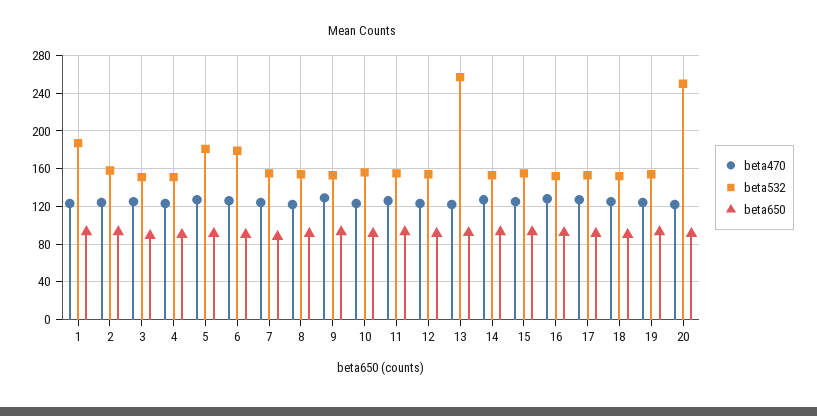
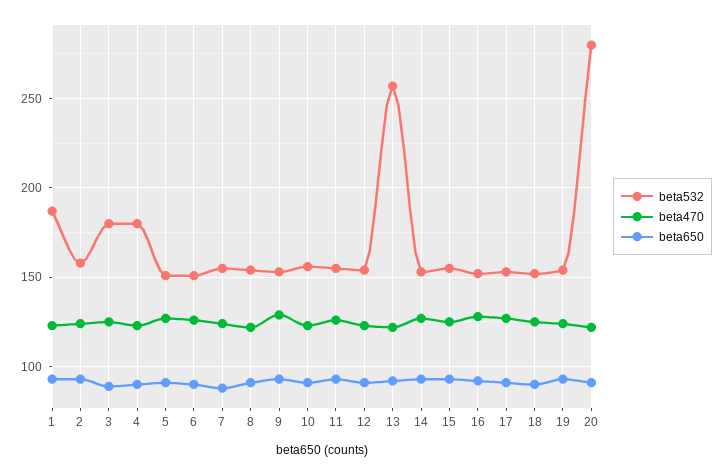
  {
    "beta470": {
      "1": 125,
      "2": 125,
      "3": 125,
      "4": 125,
      "5": 125,
      "6": 125,
      "7": 125,
      "8": 120,
      "9": 130,
      "10": 125,
      "11": 125,
      "12": 125,
      "13": 120,
      "14": 125,
      "15": 125,
      "16": 130,
      "17": 125,
      "18": 125,
      "19": 125,
      "20": 120
    },
    "beta532": {
      "1": 185,
      "2": 160,
-     "3": 150,
+     "3": 180,
-     "4": 150,
+     "4": 180,
-     "5": 180,
+     "5": 150,
-     "6": 180,
+     "6": 150,
      "7": 155,
      "8": 155,
      "9": 155,
      "10": 155,
      "11": 155,
      "12": 155,
      "13": 255,
      "14": 155,
      "15": 155,
      "16": 150,
      "17": 155,
      "18": 150,
      "19": 155,
-     "20": 250
+     "20": 280
    },
    "beta650": {
      "1": 95,
      "2": 95,
      "3": 90,
      "4": 90,
      "5": 90,
      "6": 90,
      "7": 90,
      "8": 90,
      "9": 95,
      "10": 90,
      "11": 95,
      "12": 90,
      "13": 90,
      "14": 95,
      "15": 95,
      "16": 90,
      "17": 90,
      "18": 90,
      "19": 95,
      "20": 90
    }
  }

